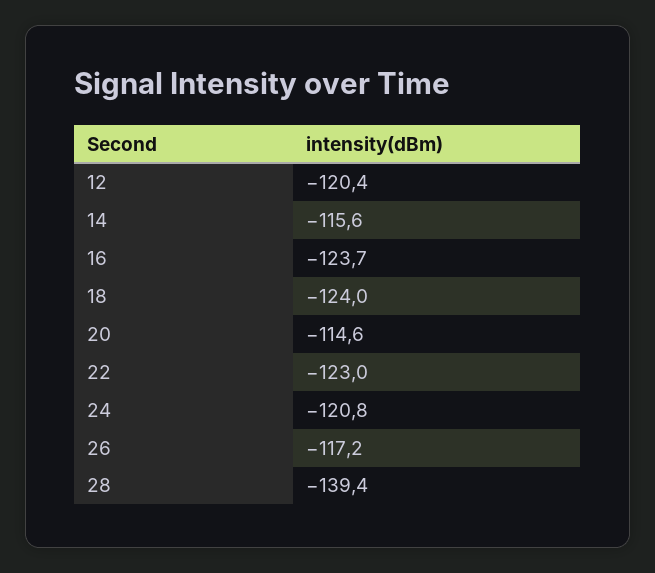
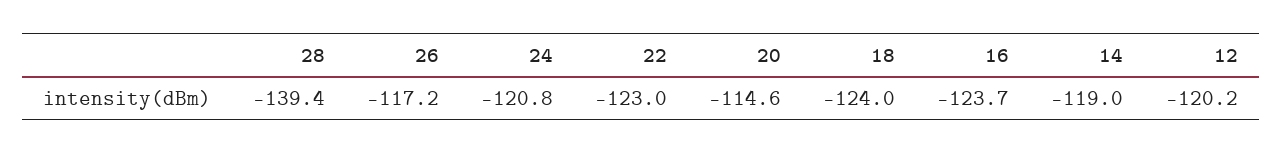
  {
-   "12": -120.4,
+   "12": -120.2,
-   "14": -115.6,
+   "14": -119,
    "16": -123.7,
    "18": -124,
    "20": -114.6,
    "22": -123,
    "24": -120.8,
    "26": -117.2,
    "28": -139.4
  }

